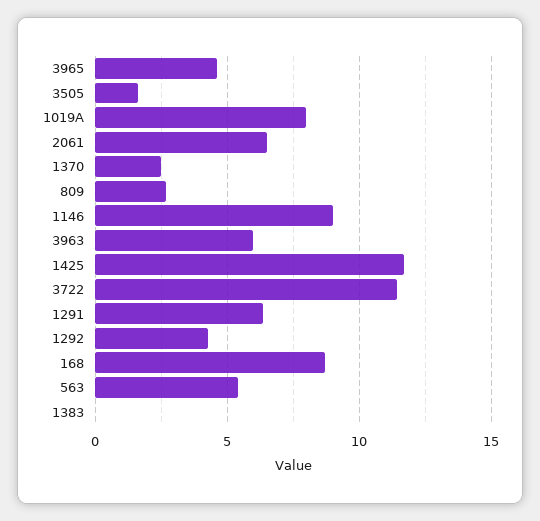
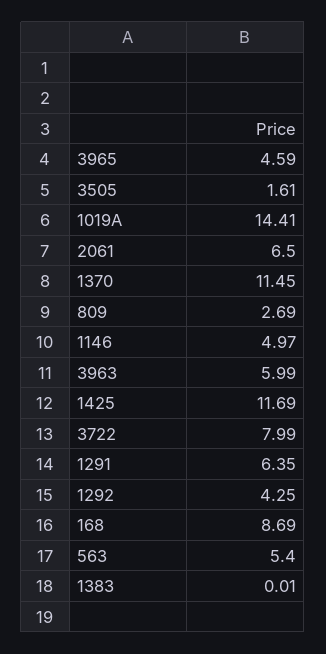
  {
    "3965": 4.59,
    "3505": 1.61,
-   "1019A": 8,
+   "1019A": 14.41,
    "2061": 6.5,
-   "1370": 2.5,
+   "1370": 11.45,
    "809": 2.69,
-   "1146": 9,
+   "1146": 4.97,
    "3963": 5.99,
    "1425": 11.69,
-   "3722": 11.5,
+   "3722": 7.99,
    "1291": 6.35,
    "1292": 4.25,
    "168": 8.69,
    "563": 5.4,
    "1383": 0.01
  }

